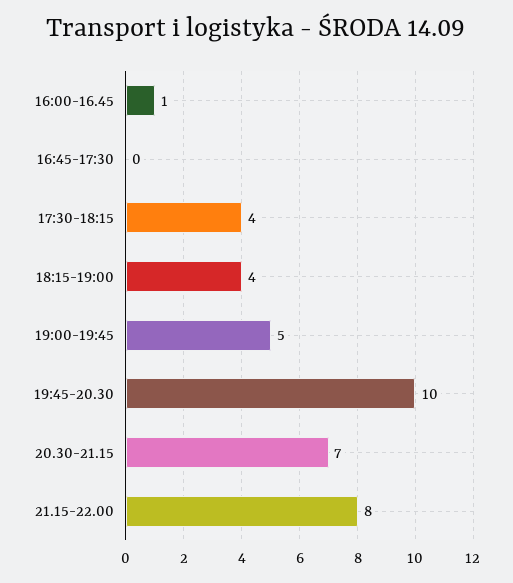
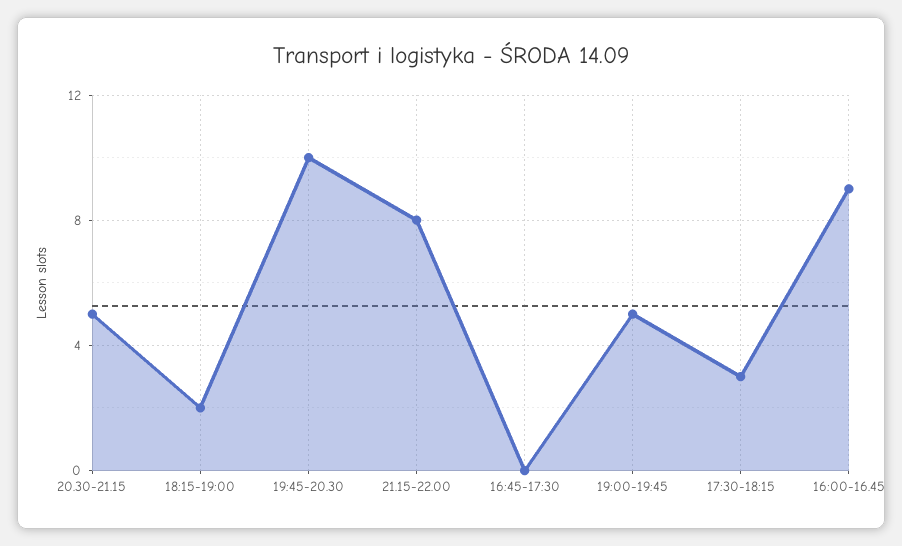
  {
-   "16:00-16.45": 1,
+   "16:00-16.45": 9,
    "16:45-17:30": 0,
-   "17:30-18:15": 4,
+   "17:30-18:15": 3,
-   "18:15-19:00": 4,
+   "18:15-19:00": 2,
    "19:00-19:45": 5,
    "19:45-20.30": 10,
-   "20.30-21.15": 7,
+   "20.30-21.15": 5,
    "21.15-22.00": 8
  }

